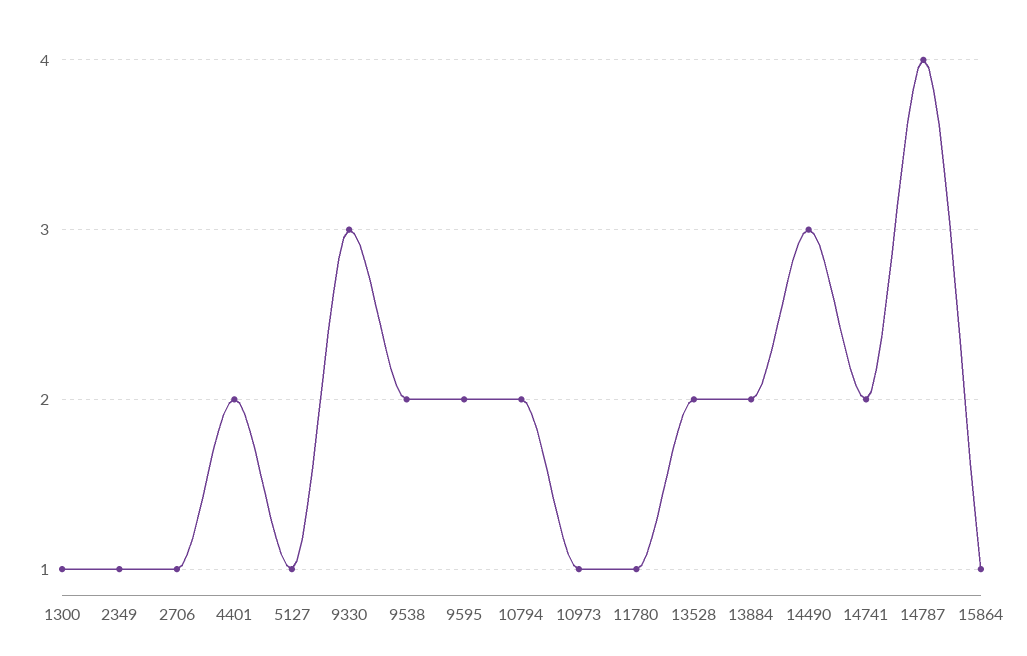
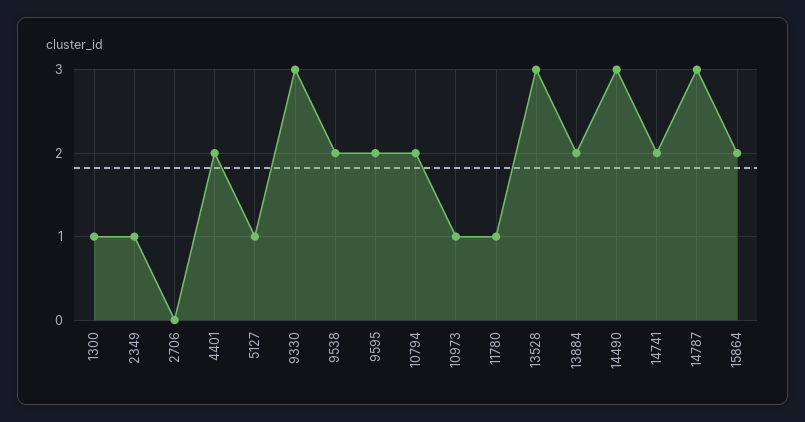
  {
    "1300": 1,
    "2349": 1,
-   "2706": 1,
+   "2706": 0,
    "4401": 2,
    "5127": 1,
    "9330": 3,
    "9538": 2,
    "9595": 2,
    "10794": 2,
    "10973": 1,
    "11780": 1,
-   "13528": 2,
+   "13528": 3,
    "13884": 2,
    "14490": 3,
    "14741": 2,
-   "14787": 4,
+   "14787": 3,
-   "15864": 1
+   "15864": 2
  }

